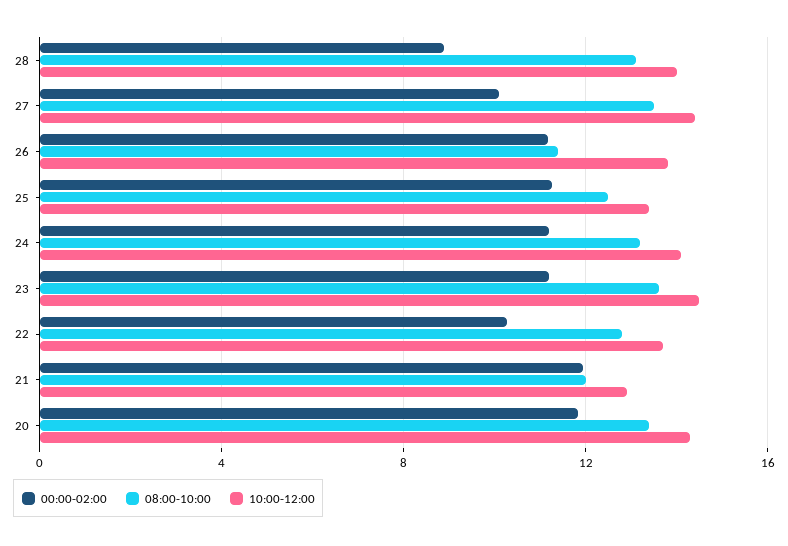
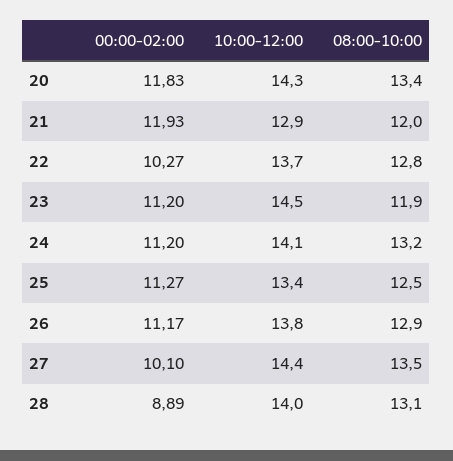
  {
    "00:00-02:00": {
      "28": 8.89,
      "27": 10.1,
      "26": 11.17,
      "25": 11.27,
      "24": 11.2,
      "23": 11.2,
      "22": 10.27,
      "21": 11.93,
      "20": 11.83
    },
    "08:00-10:00": {
      "28": 13.1,
      "27": 13.5,
-     "26": 11.5,
+     "26": 12.9,
      "25": 12.5,
      "24": 13.2,
-     "23": 13.5,
+     "23": 11.9,
      "22": 12.8,
      "21": 12,
      "20": 13.4
    },
    "10:00-12:00": {
      "28": 14,
      "27": 14.4,
      "26": 13.8,
      "25": 13.4,
      "24": 14.1,
      "23": 14.5,
      "22": 13.7,
      "21": 12.9,
      "20": 14.3
    }
  }

